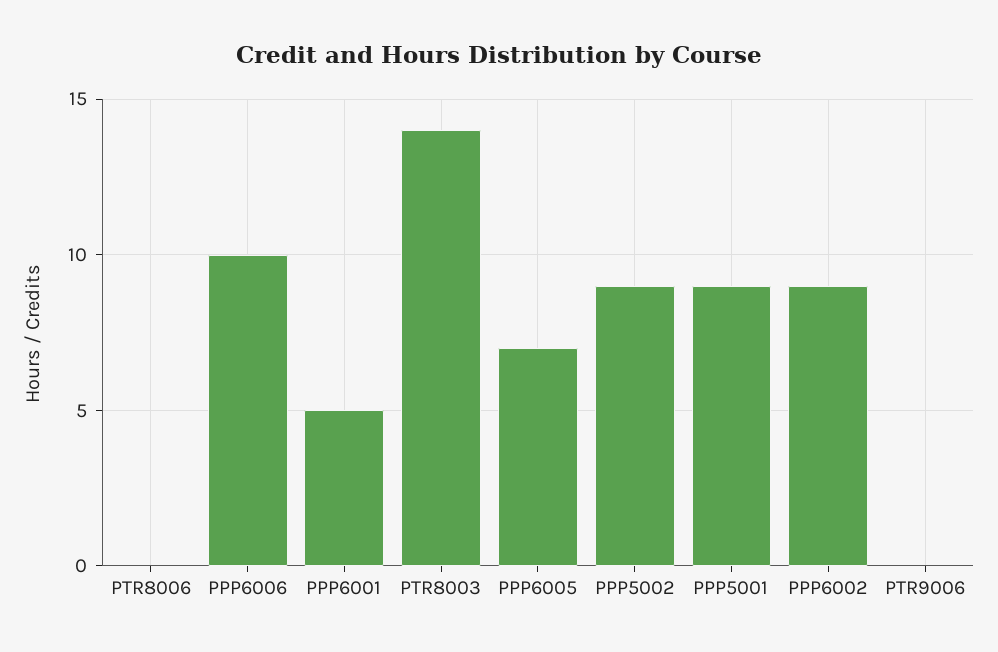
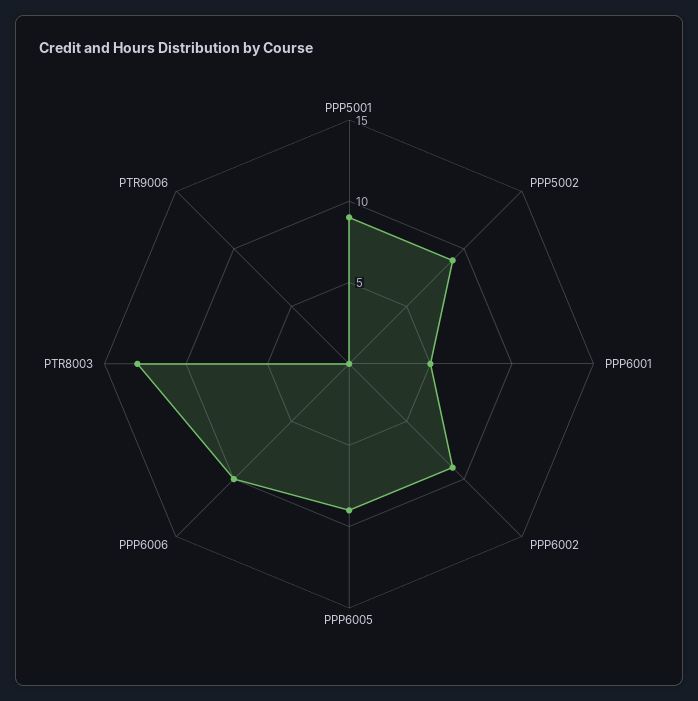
  {
-   "PTR8006": 0,
    "PPP6006": 10,
    "PPP6001": 5,
-   "PTR8003": 14,
+   "PTR8003": 13,
-   "PPP6005": 7,
+   "PPP6005": 9,
    "PPP5002": 9,
    "PPP5001": 9,
    "PPP6002": 9,
    "PTR9006": 0
  }

